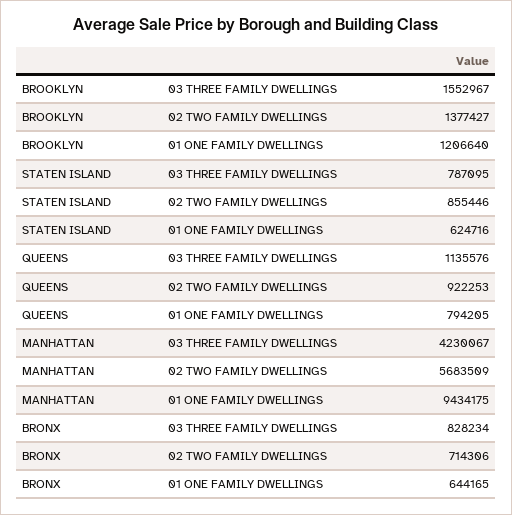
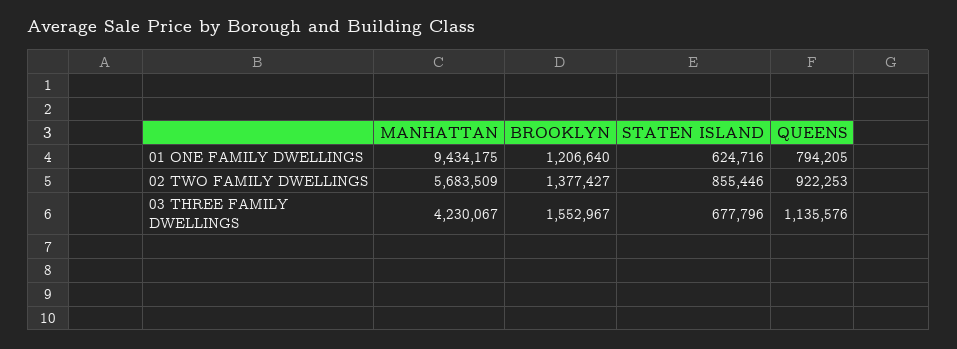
  {
    "BROOKLYN": {
      "03 THREE FAMILY DWELLINGS": 1552967,
      "02 TWO FAMILY DWELLINGS": 1377427,
      "01 ONE FAMILY DWELLINGS": 1206640
    },
    "STATEN ISLAND": {
-     "03 THREE FAMILY DWELLINGS": 787095,
+     "03 THREE FAMILY DWELLINGS": 677796,
      "02 TWO FAMILY DWELLINGS": 855446,
      "01 ONE FAMILY DWELLINGS": 624716
    },
    "QUEENS": {
      "03 THREE FAMILY DWELLINGS": 1135576,
      "02 TWO FAMILY DWELLINGS": 922253,
      "01 ONE FAMILY DWELLINGS": 794205
    },
    "MANHATTAN": {
      "03 THREE FAMILY DWELLINGS": 4230067,
      "02 TWO FAMILY DWELLINGS": 5683509,
      "01 ONE FAMILY DWELLINGS": 9434175
-   },
+   }
-   "BRONX": {
-     "03 THREE FAMILY DWELLINGS": 828234,
-     "02 TWO FAMILY DWELLINGS": 714306,
-     "01 ONE FAMILY DWELLINGS": 644165
-   }
  }

